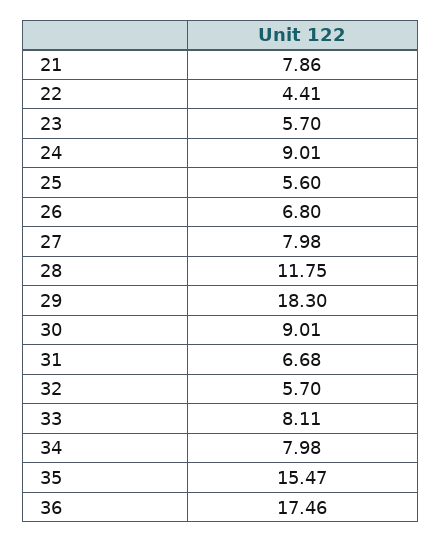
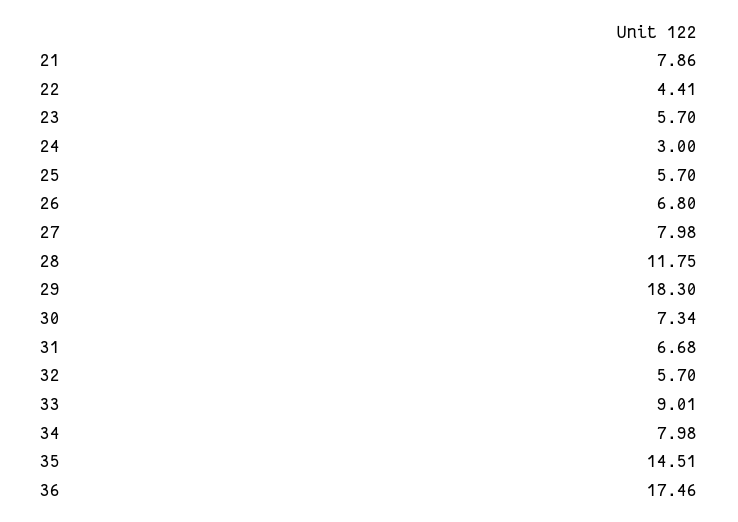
  {
    "21": 7.86,
    "22": 4.41,
    "23": 5.7,
-   "24": 9.01,
+   "24": 3,
-   "25": 5.6,
+   "25": 5.7,
    "26": 6.8,
    "27": 7.98,
    "28": 11.75,
    "29": 18.3,
-   "30": 9.01,
+   "30": 7.34,
    "31": 6.68,
    "32": 5.7,
-   "33": 8.11,
+   "33": 9.01,
    "34": 7.98,
-   "35": 15.47,
+   "35": 14.51,
    "36": 17.46
  }

